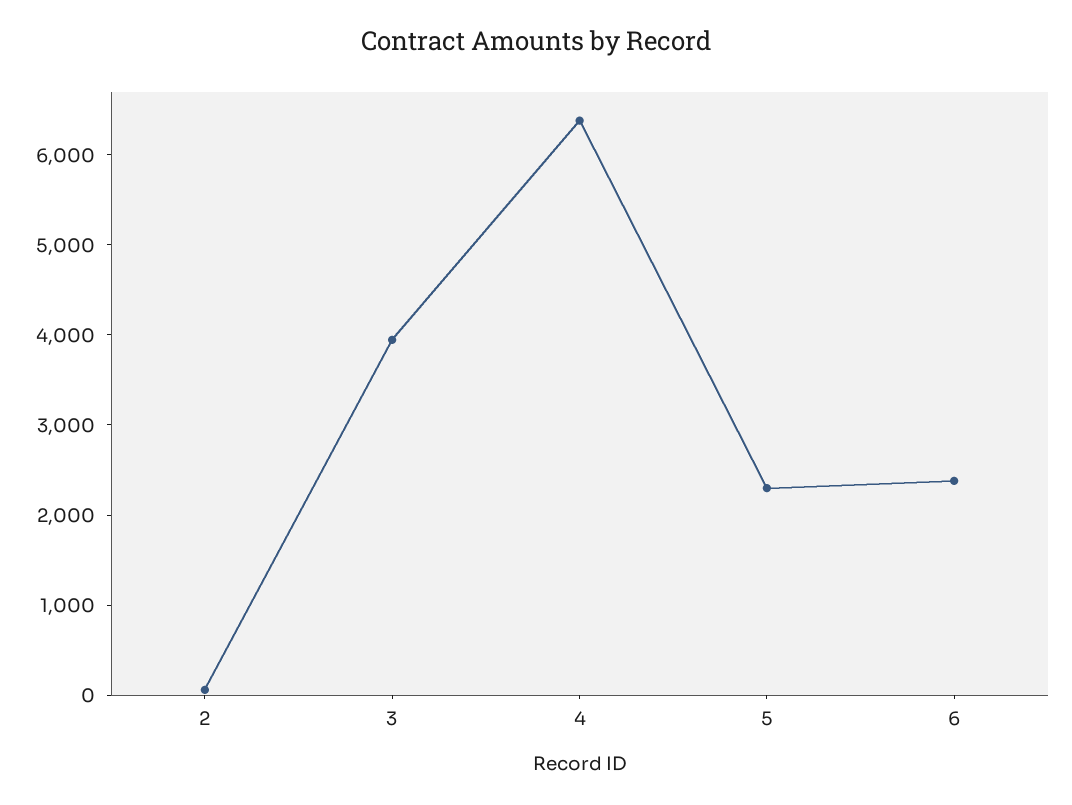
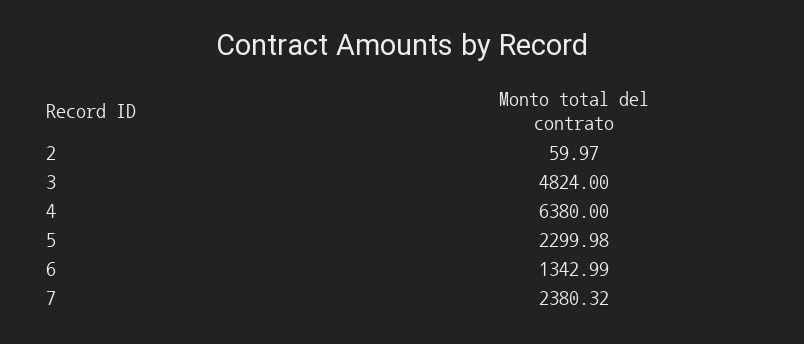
  {
    "2": 59.97,
-   "3": 4000,
+   "3": 4824,
    "4": 6380,
    "5": 2299.98,
-   "6": 2400
+   "6": 1342.99,
+   "7": 2380.32
  }

